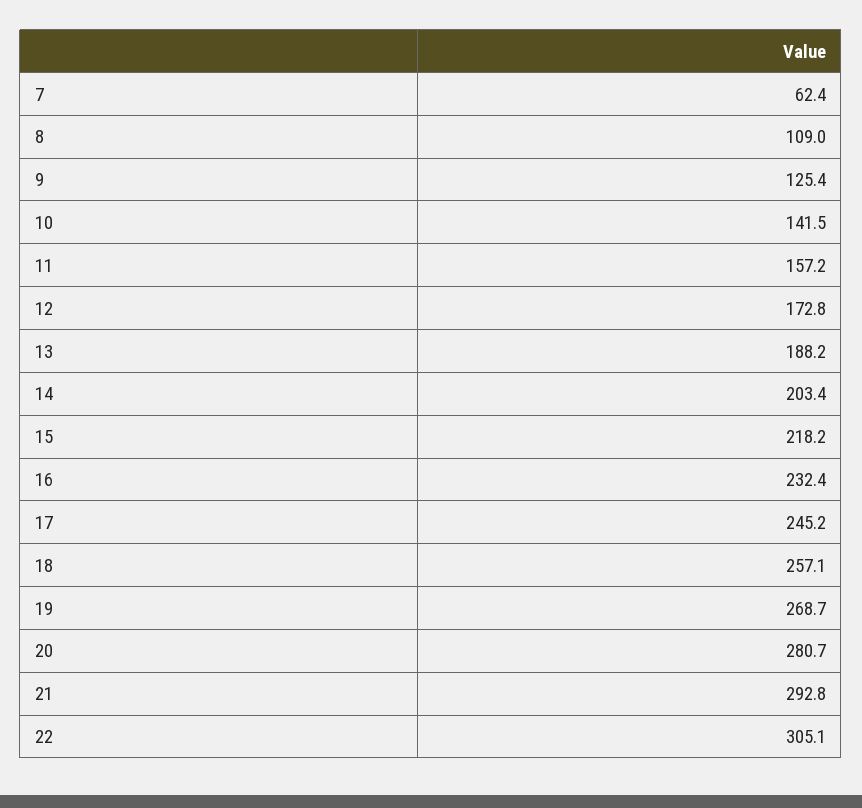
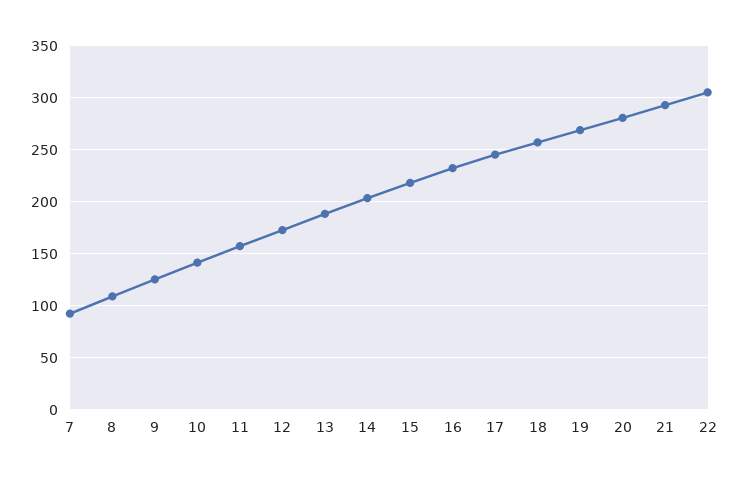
  {
-   "7": 62.4,
+   "7": 90,
    "8": 109,
    "9": 125.4,
    "10": 141.5,
    "11": 157.2,
    "12": 172.8,
    "13": 188.2,
    "14": 203.4,
    "15": 218.2,
    "16": 232.4,
    "17": 245.2,
    "18": 257.1,
    "19": 268.7,
    "20": 280.7,
    "21": 292.8,
    "22": 305.1
  }

